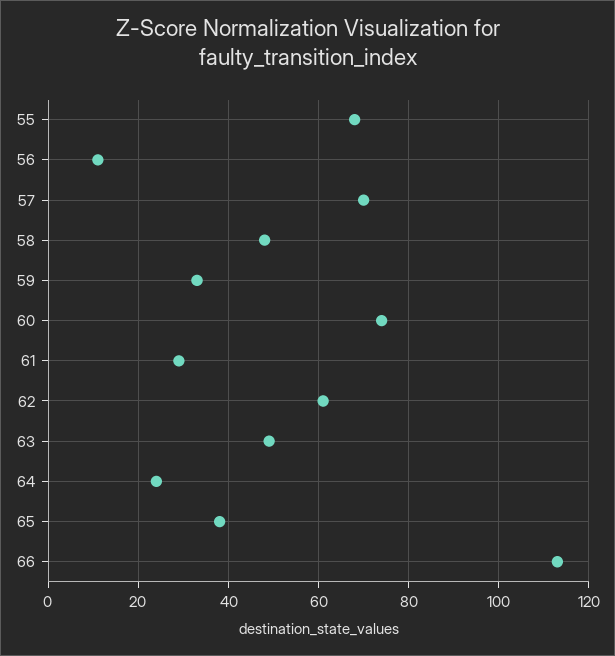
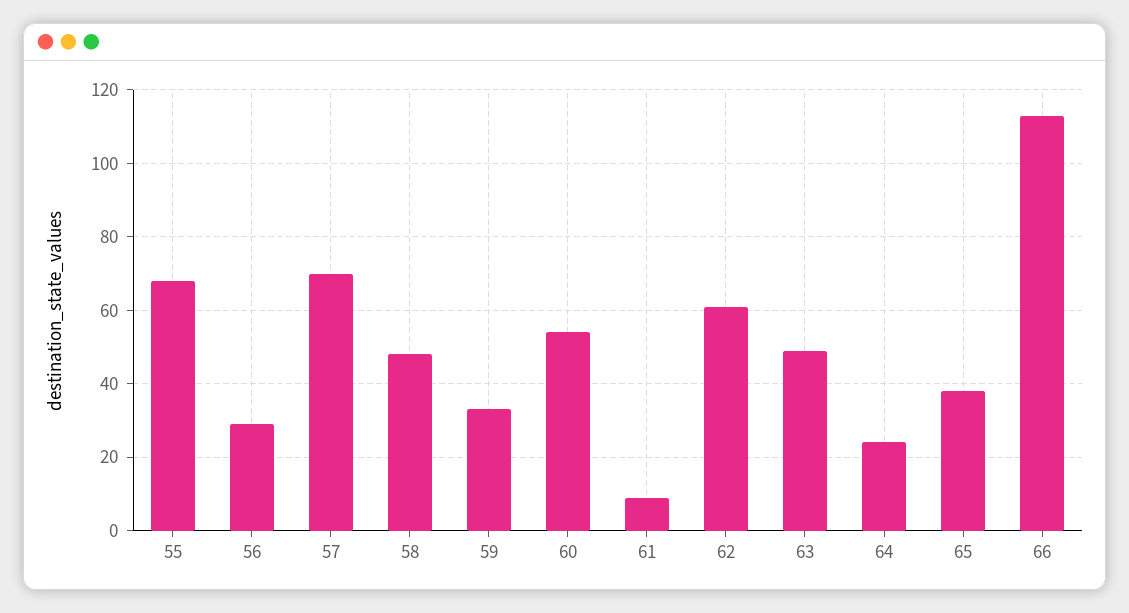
  {
    "55": 70,
-   "56": 10,
+   "56": 30,
    "57": 70,
    "58": 50,
    "59": 35,
-   "60": 75,
+   "60": 55,
-   "61": 30,
+   "61": 10,
    "62": 60,
    "63": 50,
    "64": 25,
    "65": 40,
    "66": 115
  }

